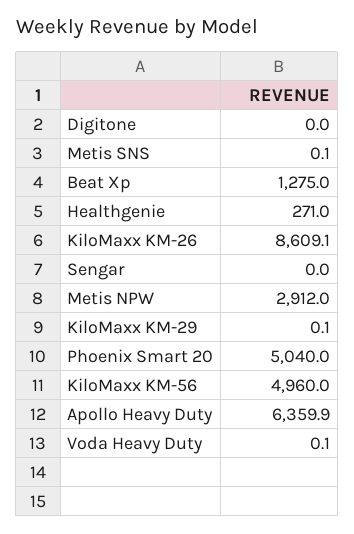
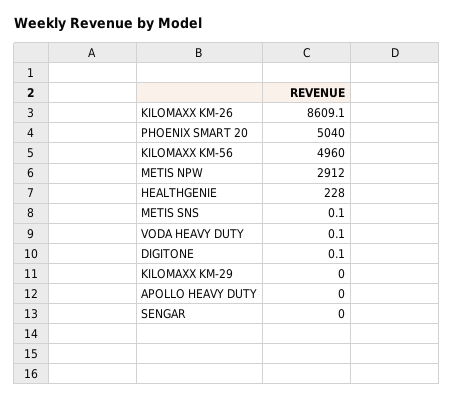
  {
-   "Digitone": 0,
+   "Digitone": 0.1,
    "Metis SNS": 0.1,
-   "Beat Xp": 1275,
-   "Healthgenie": 271,
+   "Healthgenie": 228,
    "KiloMaxx KM-26": 8609.1,
    "Sengar": 0,
    "Metis NPW": 2912,
-   "KiloMaxx KM-29": 0.1,
+   "KiloMaxx KM-29": 0,
    "Phoenix Smart 20": 5040,
    "KiloMaxx KM-56": 4960,
-   "Apollo Heavy Duty": 6359.9,
+   "Apollo Heavy Duty": 0,
    "Voda Heavy Duty": 0.1
  }

